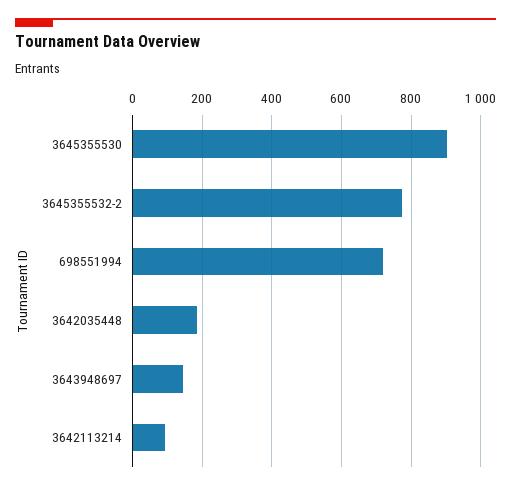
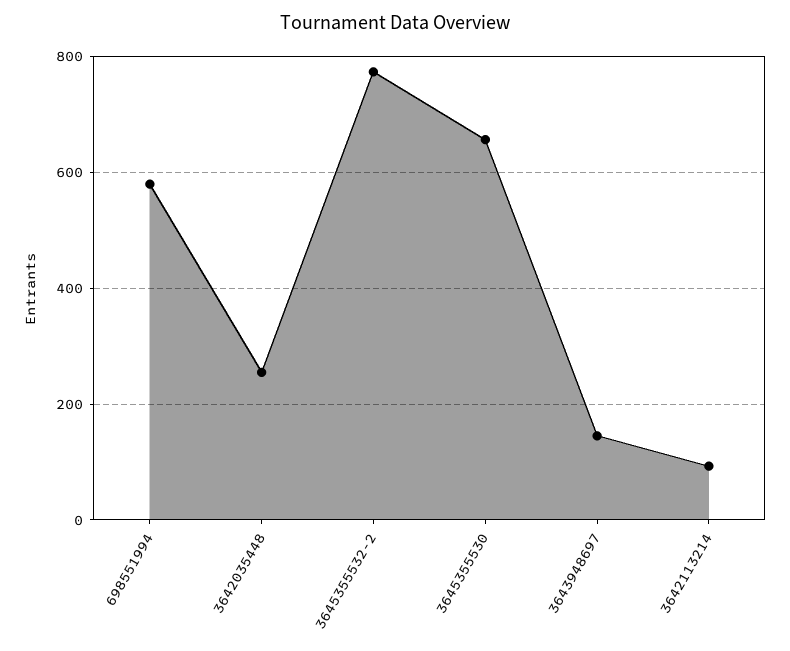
  {
-   "3645355530": 900,
+   "3645355530": 660,
    "3645355532-2": 780,
-   "698551994": 720,
+   "698551994": 580,
-   "3642035448": 180,
+   "3642035448": 260,
    "3643948697": 140,
    "3642113214": 100
  }

